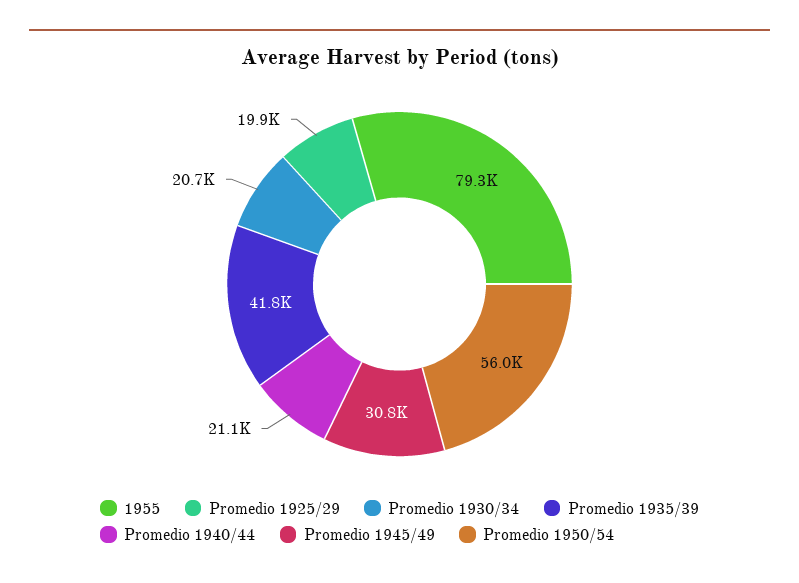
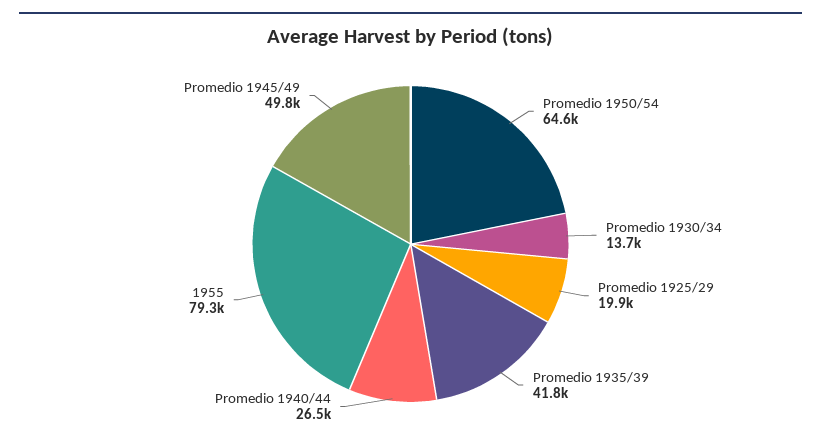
  {
    "1955": 79300,
    "Promedio 1925/29": 19900,
-   "Promedio 1930/34": 20700,
+   "Promedio 1930/34": 13700,
    "Promedio 1935/39": 41800,
-   "Promedio 1940/44": 21100,
+   "Promedio 1940/44": 26500,
-   "Promedio 1945/49": 30800,
+   "Promedio 1945/49": 49800,
-   "Promedio 1950/54": 56000
+   "Promedio 1950/54": 64600
  }

